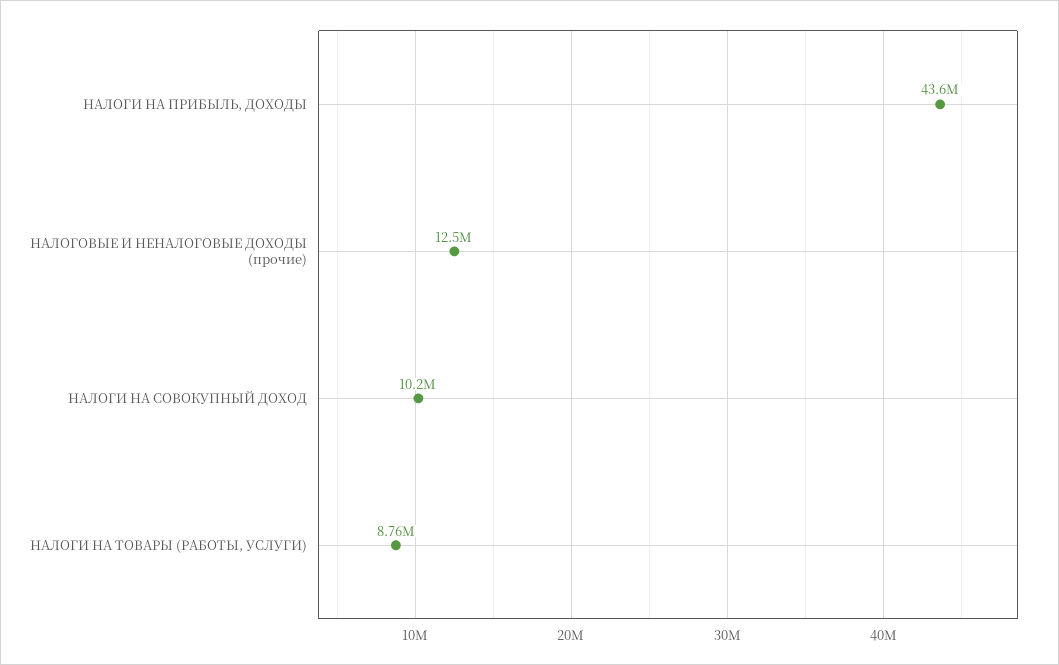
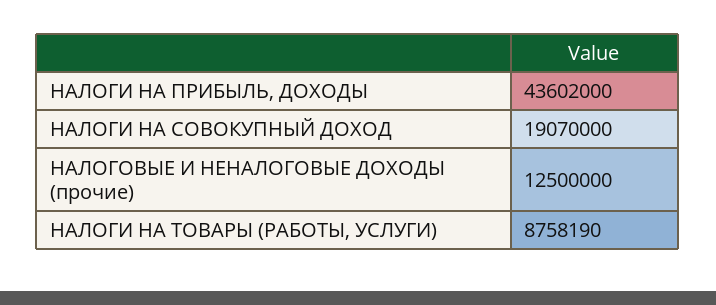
  {
    "НАЛОГИ НА ПРИБЫЛЬ, ДОХОДЫ": 43602000,
    "НАЛОГОВЫЕ И НЕНАЛОГОВЫЕ ДОХОДЫ (прочие)": 12500000,
-   "НАЛОГИ НА СОВОКУПНЫЙ ДОХОД": 10200000,
+   "НАЛОГИ НА СОВОКУПНЫЙ ДОХОД": 19070000,
    "НАЛОГИ НА ТОВАРЫ (РАБОТЫ, УСЛУГИ)": 8758190
  }

